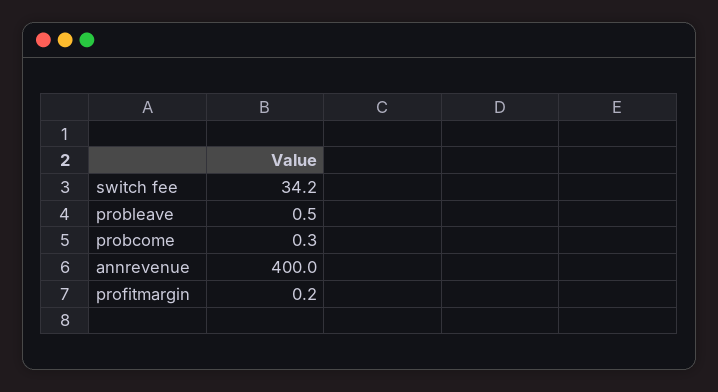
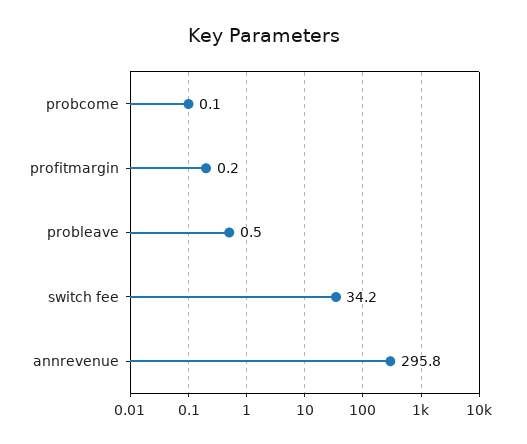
  {
    "switch fee": 34.2,
    "probleave": 0.5,
-   "probcome": 0.3,
+   "probcome": 0.1,
-   "annrevenue": 400,
+   "annrevenue": 295.8,
    "profitmargin": 0.2
  }

